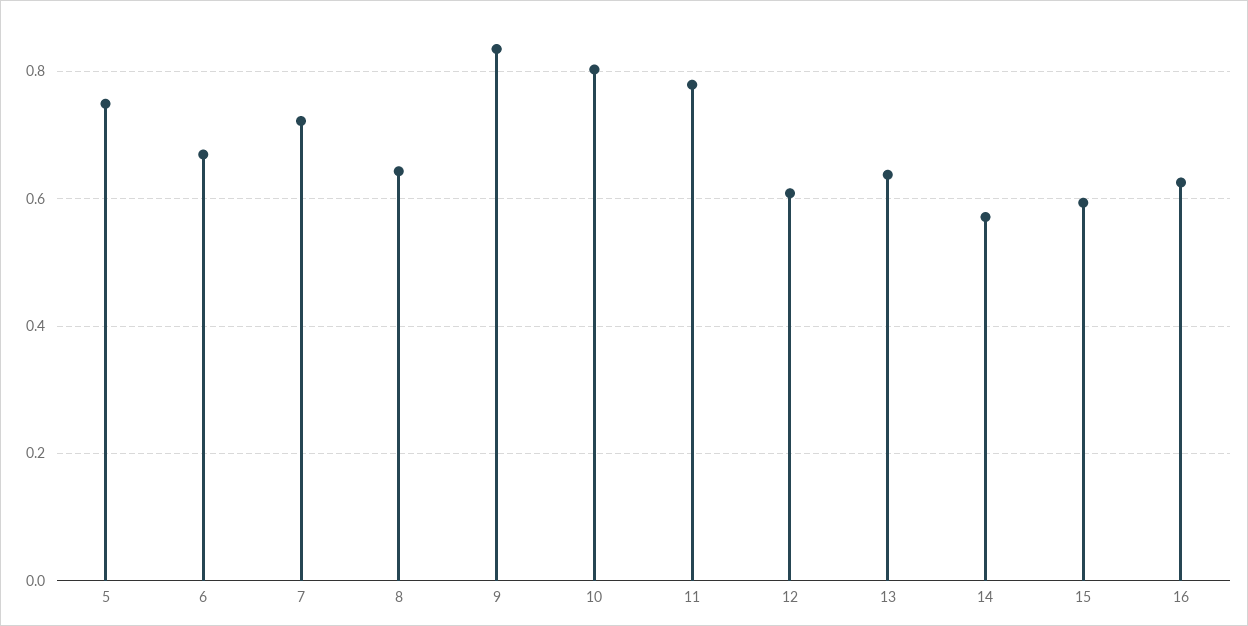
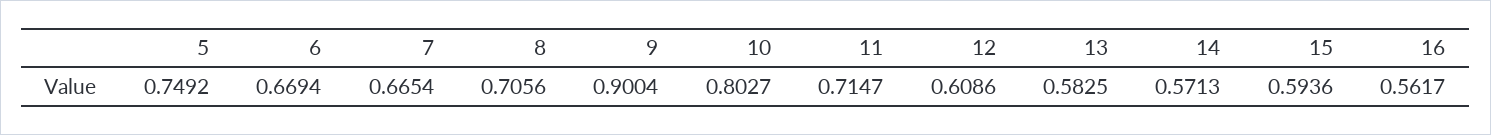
  {
    "5": 0.7492,
    "6": 0.6694,
-   "7": 0.72,
+   "7": 0.6654,
-   "8": 0.64,
+   "8": 0.7056,
-   "9": 0.84,
+   "9": 0.9004,
    "10": 0.8027,
-   "11": 0.78,
+   "11": 0.7147,
    "12": 0.6086,
-   "13": 0.64,
+   "13": 0.5825,
    "14": 0.5713,
    "15": 0.5936,
-   "16": 0.62
+   "16": 0.5617
  }

